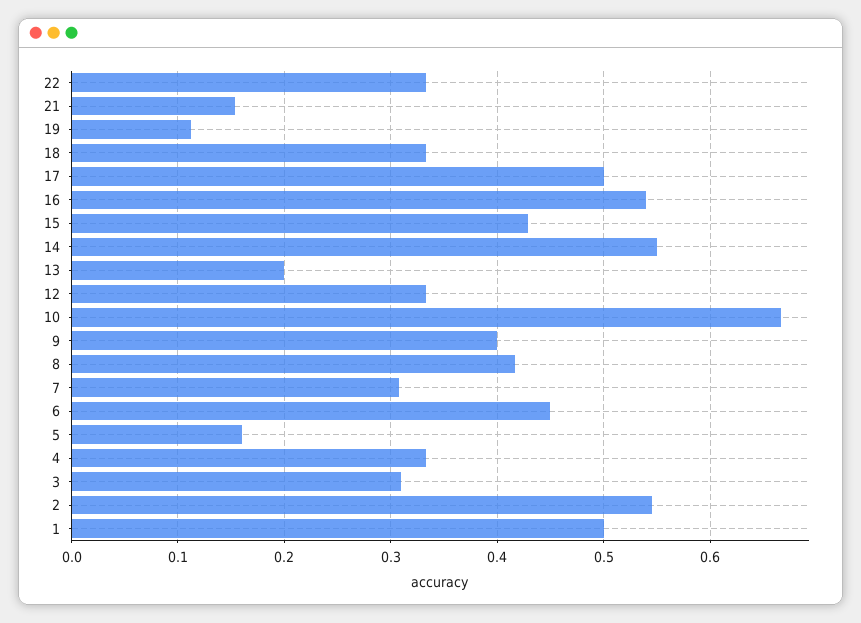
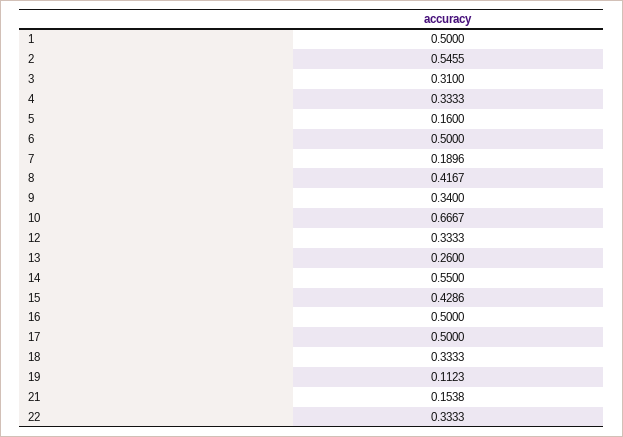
  {
    "22": 0.3333,
    "21": 0.1538,
    "19": 0.1123,
    "18": 0.3333,
    "17": 0.5,
-   "16": 0.54,
+   "16": 0.5,
    "15": 0.4286,
    "14": 0.55,
-   "13": 0.2,
+   "13": 0.26,
    "12": 0.3333,
    "10": 0.6667,
-   "9": 0.4,
+   "9": 0.34,
    "8": 0.4167,
-   "7": 0.31,
+   "7": 0.1896,
-   "6": 0.45,
+   "6": 0.5,
    "5": 0.16,
    "4": 0.3333,
    "3": 0.31,
    "2": 0.5455,
    "1": 0.5
  }

